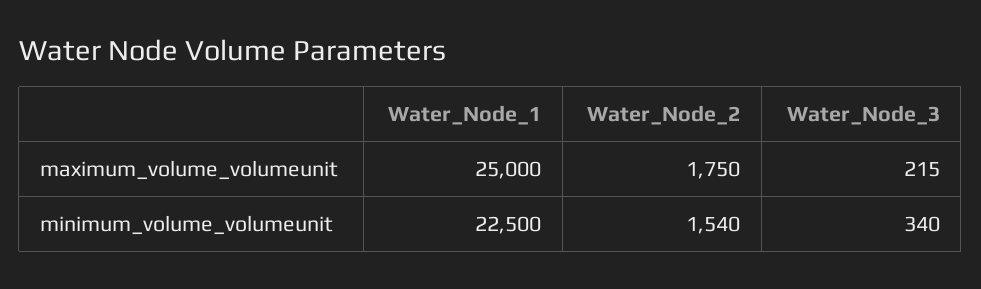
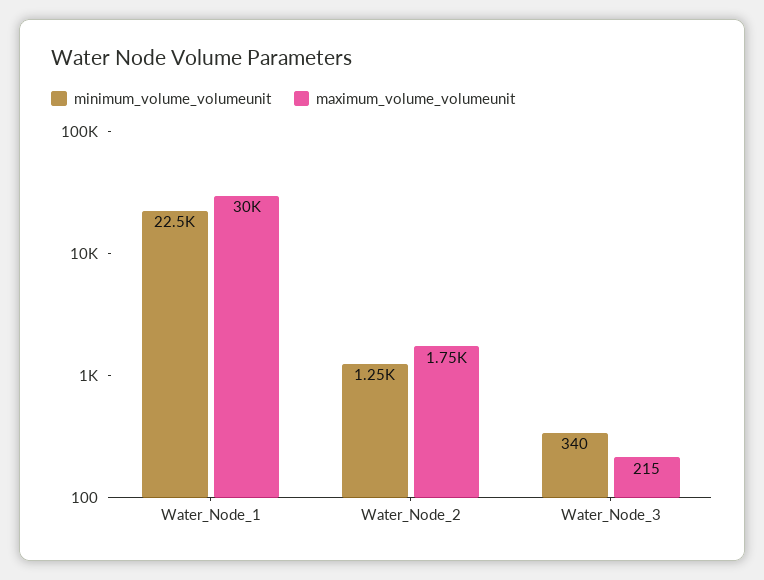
  {
    "maximum_volume_volumeunit": {
-     "Water_Node_1": 25000,
+     "Water_Node_1": 30000,
      "Water_Node_2": 1750,
      "Water_Node_3": 215
    },
    "minimum_volume_volumeunit": {
      "Water_Node_1": 22500,
-     "Water_Node_2": 1540,
+     "Water_Node_2": 1250,
      "Water_Node_3": 340
    }
  }

